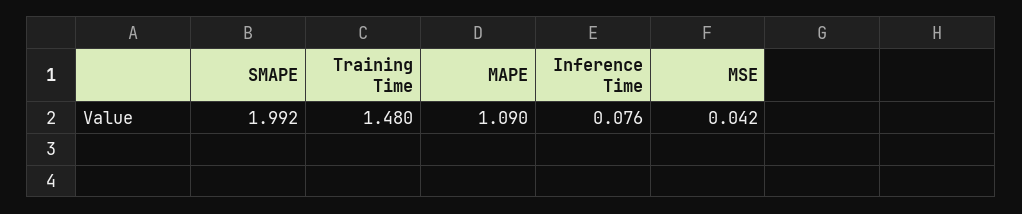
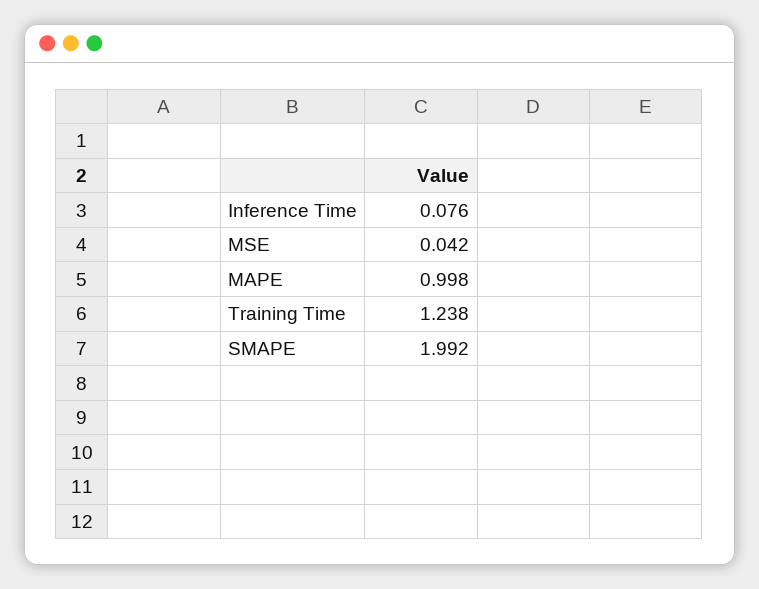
  {
    "SMAPE": 1.992,
-   "Training Time": 1.48,
+   "Training Time": 1.238,
-   "MAPE": 1.09,
+   "MAPE": 0.998,
    "Inference Time": 0.076,
    "MSE": 0.042
  }

